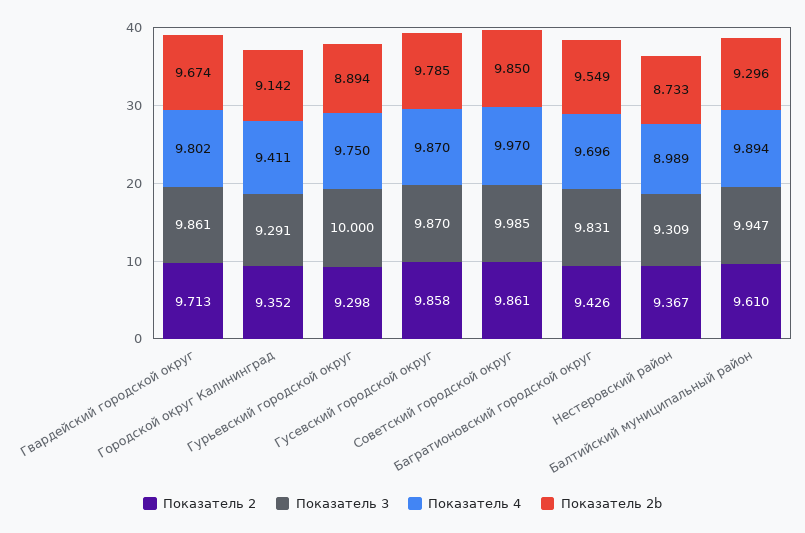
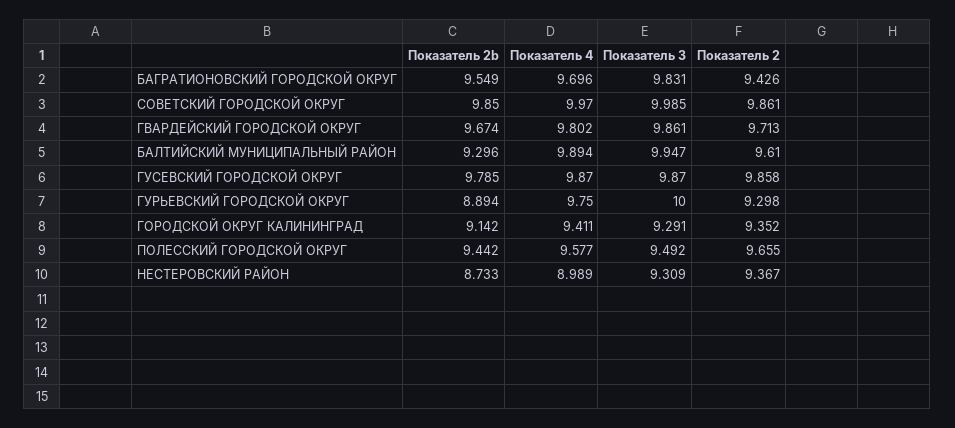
  {
    "Показатель 2": {
      "Гвардейский городской округ": 9.713,
      "Городской округ Калининград": 9.352,
      "Гурьевский городской округ": 9.298,
      "Гусевский городской округ": 9.858,
      "Советский городской округ": 9.861,
      "Багратионовский городской округ": 9.426,
      "Нестеровский район": 9.367,
-     "Балтийский муниципальный район": 9.61
+     "Балтийский муниципальный район": 9.61,
+     "ПОЛЕССКИЙ ГОРОДСКОЙ ОКРУГ": 9.655
    },
    "Показатель 3": {
      "Гвардейский городской округ": 9.861,
      "Городской округ Калининград": 9.291,
      "Гурьевский городской округ": 10,
      "Гусевский городской округ": 9.87,
      "Советский городской округ": 9.985,
      "Багратионовский городской округ": 9.831,
      "Нестеровский район": 9.309,
-     "Балтийский муниципальный район": 9.947
+     "Балтийский муниципальный район": 9.947,
+     "ПОЛЕССКИЙ ГОРОДСКОЙ ОКРУГ": 9.492
    },
    "Показатель 4": {
      "Гвардейский городской округ": 9.802,
      "Городской округ Калининград": 9.411,
      "Гурьевский городской округ": 9.75,
      "Гусевский городской округ": 9.87,
      "Советский городской округ": 9.97,
      "Багратионовский городской округ": 9.696,
      "Нестеровский район": 8.989,
-     "Балтийский муниципальный район": 9.894
+     "Балтийский муниципальный район": 9.894,
+     "ПОЛЕССКИЙ ГОРОДСКОЙ ОКРУГ": 9.577
    },
    "Показатель 2b": {
      "Гвардейский городской округ": 9.674,
      "Городской округ Калининград": 9.142,
      "Гурьевский городской округ": 8.894,
      "Гусевский городской округ": 9.785,
      "Советский городской округ": 9.85,
      "Багратионовский городской округ": 9.549,
      "Нестеровский район": 8.733,
-     "Балтийский муниципальный район": 9.296
+     "Балтийский муниципальный район": 9.296,
+     "ПОЛЕССКИЙ ГОРОДСКОЙ ОКРУГ": 9.442
    }
  }

